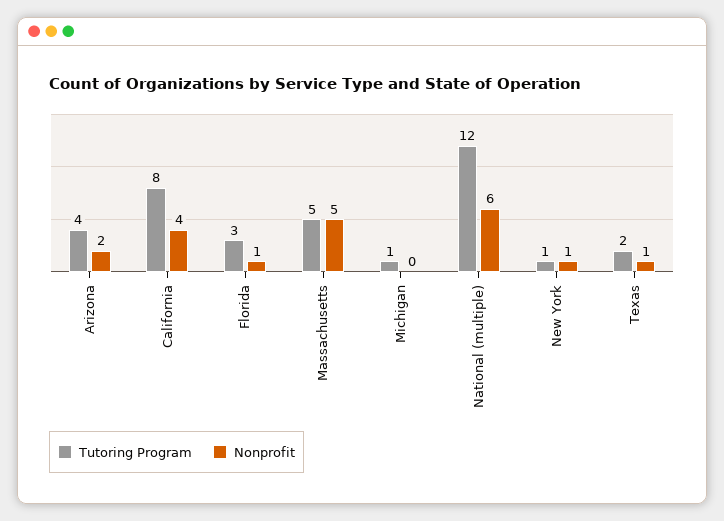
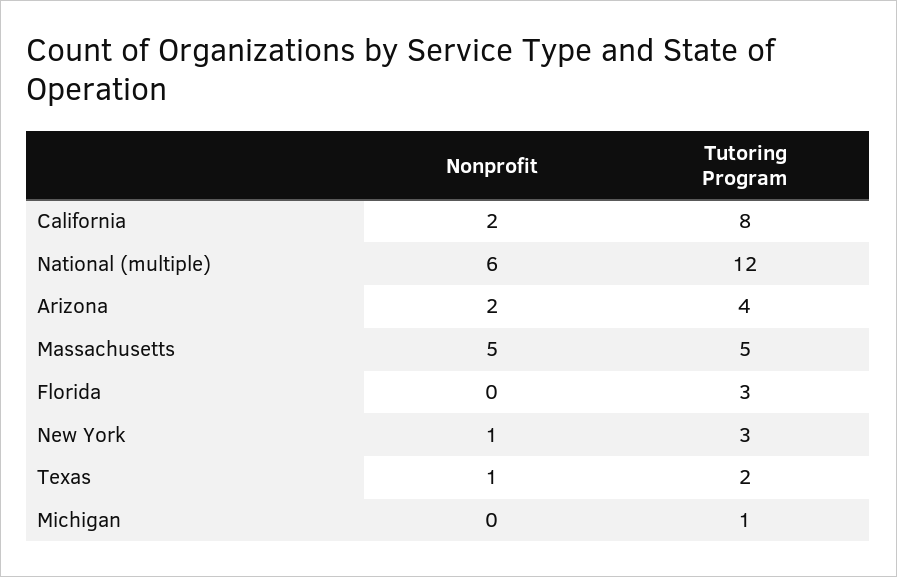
  {
    "Tutoring Program": {
      "Arizona": 4,
      "California": 8,
      "Florida": 3,
      "Massachusetts": 5,
      "Michigan": 1,
      "National (multiple)": 12,
-     "New York": 1,
+     "New York": 3,
      "Texas": 2
    },
    "Nonprofit": {
      "Arizona": 2,
-     "California": 4,
+     "California": 2,
-     "Florida": 1,
+     "Florida": 0,
      "Massachusetts": 5,
      "Michigan": 0,
      "National (multiple)": 6,
      "New York": 1,
      "Texas": 1
    }
  }

